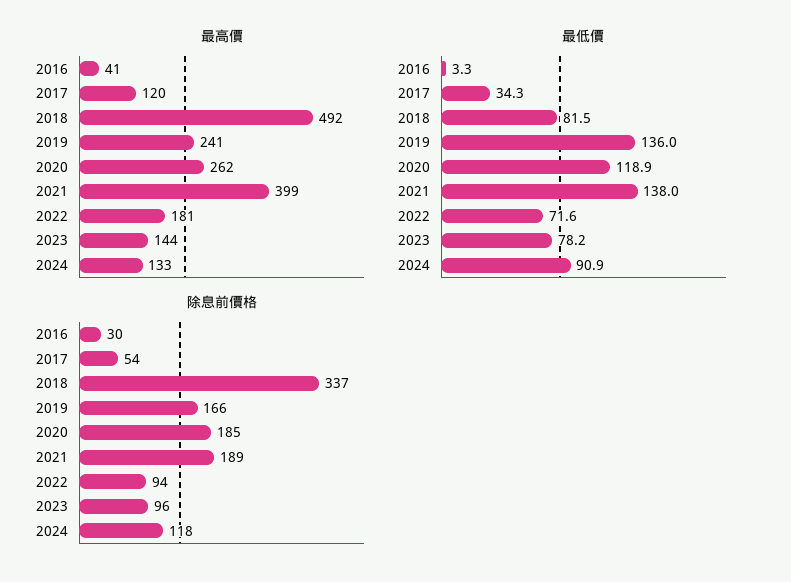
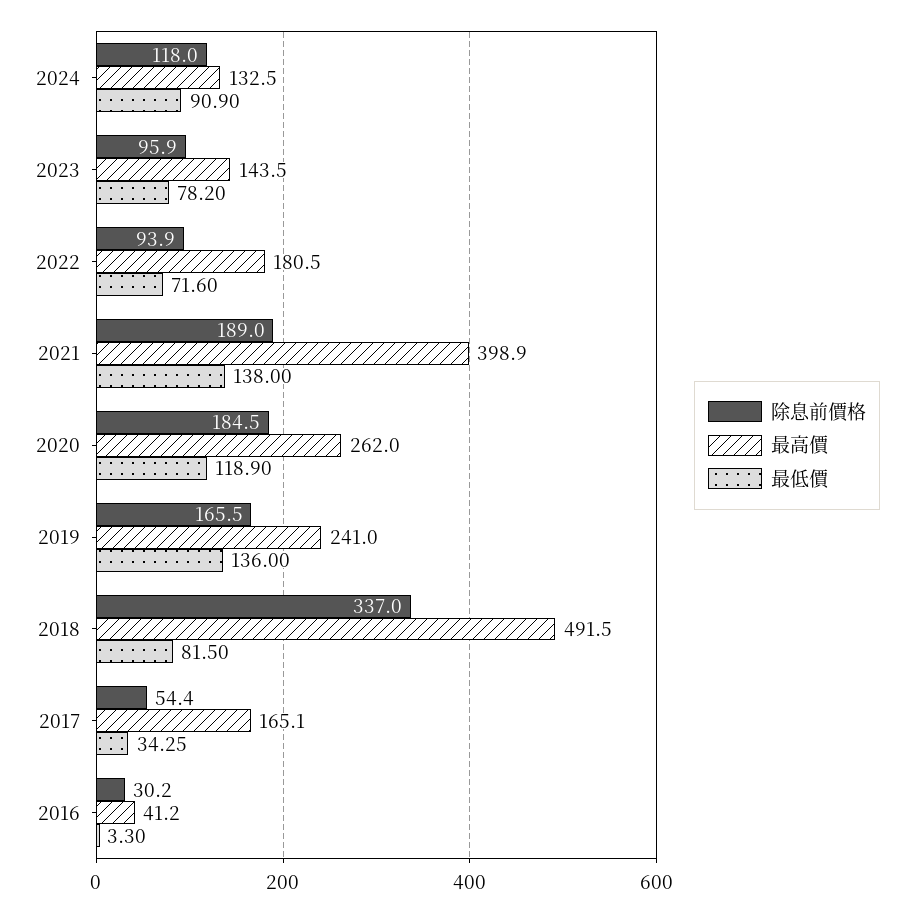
  {
    "最高價": {
      "2016": 41.2,
-     "2017": 120,
+     "2017": 165.1,
      "2018": 491.5,
      "2019": 241,
      "2020": 262,
      "2021": 398.9,
      "2022": 180.5,
      "2023": 143.5,
      "2024": 132.5
    },
    "最低價": {
      "2016": 3.3,
      "2017": 34.25,
      "2018": 81.5,
      "2019": 136,
      "2020": 118.9,
      "2021": 138,
      "2022": 71.6,
      "2023": 78.2,
      "2024": 90.9
    },
    "除息前價格": {
      "2016": 30.2,
      "2017": 54.4,
      "2018": 337,
      "2019": 165.5,
      "2020": 184.5,
      "2021": 189,
      "2022": 93.9,
      "2023": 95.9,
      "2024": 118
    }
  }

